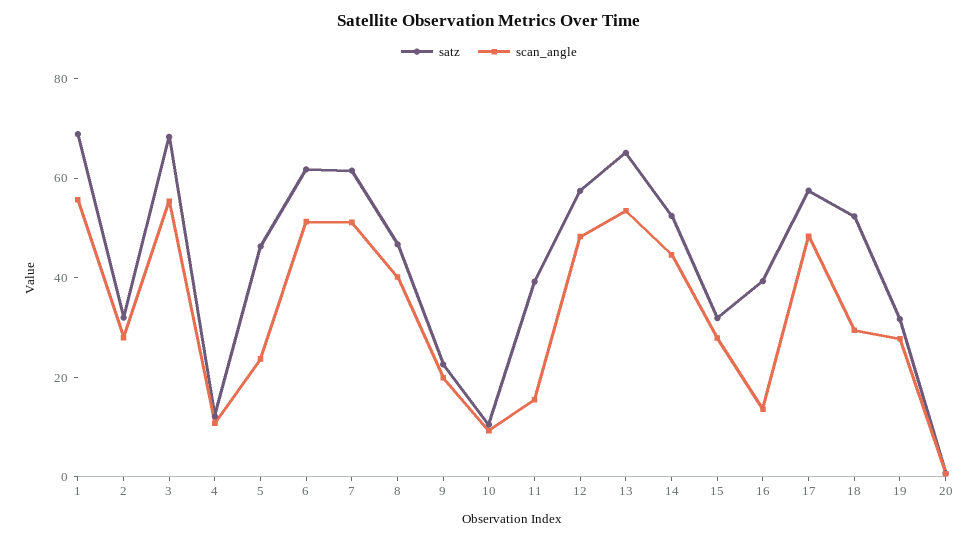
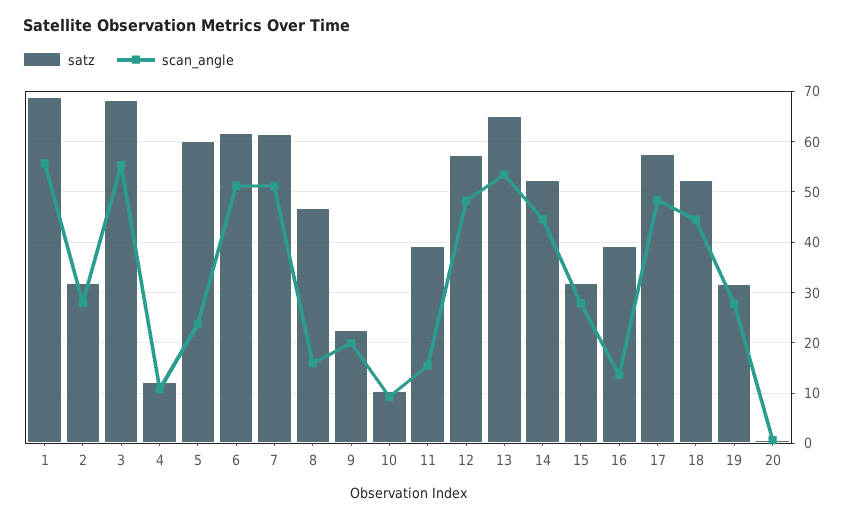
  {
    "satz": {
      "1": 68,
      "2": 32,
      "3": 68,
      "4": 12,
-     "5": 45,
+     "5": 60,
      "6": 62,
      "7": 62,
      "8": 46,
      "9": 22,
      "10": 10,
      "11": 40,
      "12": 58,
      "13": 66,
      "14": 52,
      "15": 32,
      "16": 40,
      "17": 58,
      "18": 52,
      "19": 32,
      "20": 0
    },
    "scan_angle": {
      "1": 56,
      "2": 28,
      "3": 56,
      "4": 10,
      "5": 24,
      "6": 52,
      "7": 52,
-     "8": 40,
+     "8": 16,
      "9": 20,
      "10": 10,
      "11": 16,
      "12": 48,
      "13": 54,
      "14": 44,
      "15": 28,
      "16": 14,
      "17": 48,
-     "18": 30,
+     "18": 44,
      "19": 28,
      "20": 0
    }
  }

